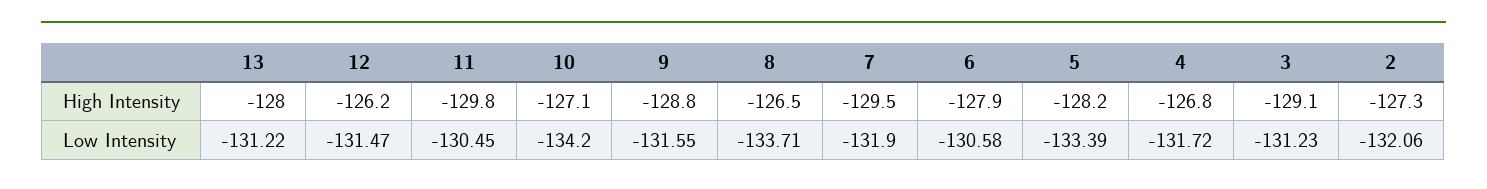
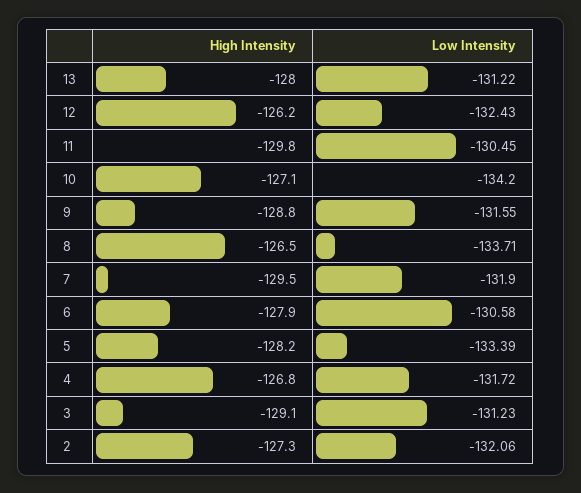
  {
    "13": {
      "High Intensity": -128,
      "Low Intensity": -131.22
    },
    "12": {
      "High Intensity": -126.2,
-     "Low Intensity": -131.47
+     "Low Intensity": -132.43
    },
    "11": {
      "High Intensity": -129.8,
      "Low Intensity": -130.45
    },
    "10": {
      "High Intensity": -127.1,
      "Low Intensity": -134.2
    },
    "9": {
      "High Intensity": -128.8,
      "Low Intensity": -131.55
    },
    "8": {
      "High Intensity": -126.5,
      "Low Intensity": -133.71
    },
    "7": {
      "High Intensity": -129.5,
      "Low Intensity": -131.9
    },
    "6": {
      "High Intensity": -127.9,
      "Low Intensity": -130.58
    },
    "5": {
      "High Intensity": -128.2,
      "Low Intensity": -133.39
    },
    "4": {
      "High Intensity": -126.8,
      "Low Intensity": -131.72
    },
    "3": {
      "High Intensity": -129.1,
      "Low Intensity": -131.23
    },
    "2": {
      "High Intensity": -127.3,
      "Low Intensity": -132.06
    }
  }

